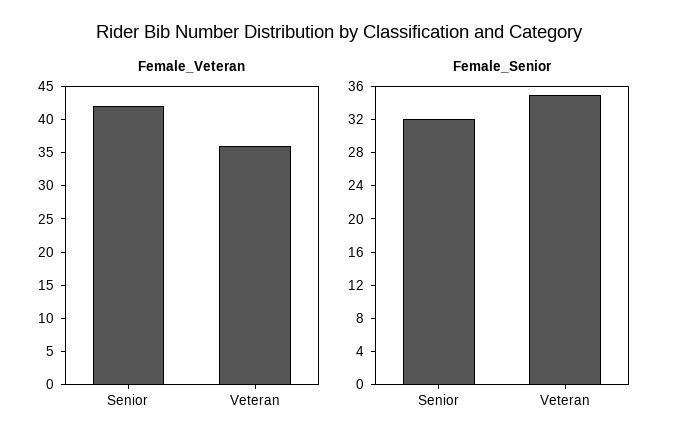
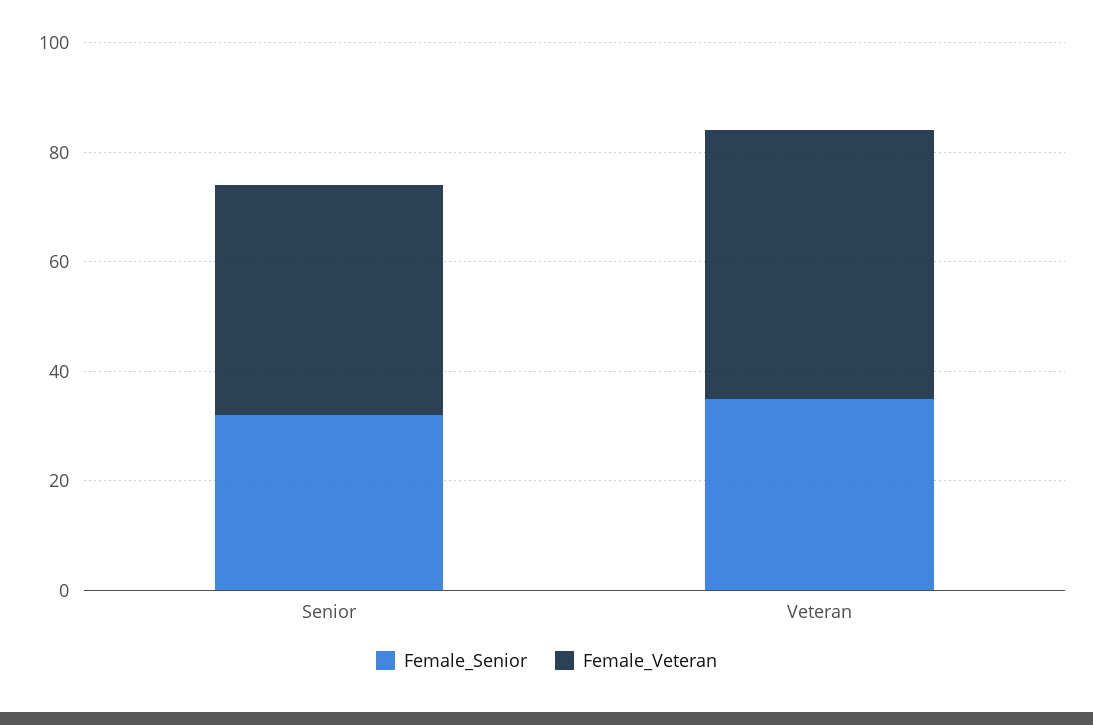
  {
    "Female_Veteran": {
      "Senior": 40,
-     "Veteran": 35
+     "Veteran": 50
    },
    "Female_Senior": {
      "Senior": 32,
      "Veteran": 35
    }
  }

